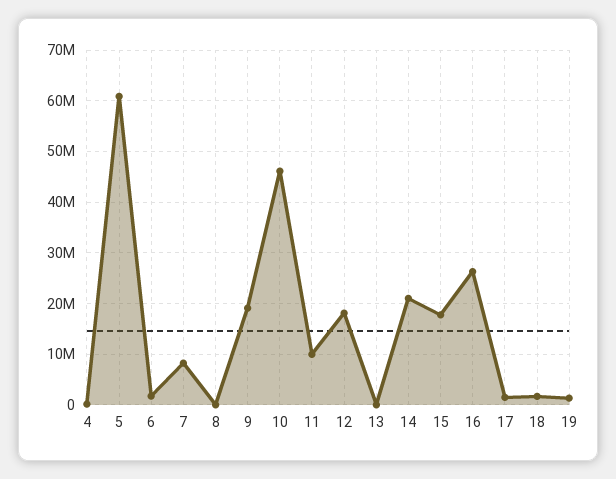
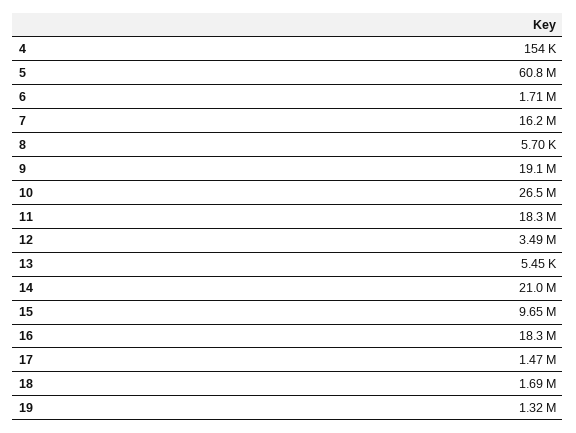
  {
    "4": 154000,
    "5": 60800000,
    "6": 1710000,
-   "7": 8000000,
+   "7": 16200000,
    "8": 5700,
    "9": 19100000,
-   "10": 46000000,
+   "10": 26500000,
-   "11": 10000000,
+   "11": 18300000,
-   "12": 18000000,
+   "12": 3490000,
    "13": 5450,
    "14": 21000000,
-   "15": 18000000,
+   "15": 9650000,
-   "16": 26000000,
+   "16": 18300000,
    "17": 1470000,
    "18": 1690000,
    "19": 1320000
  }

